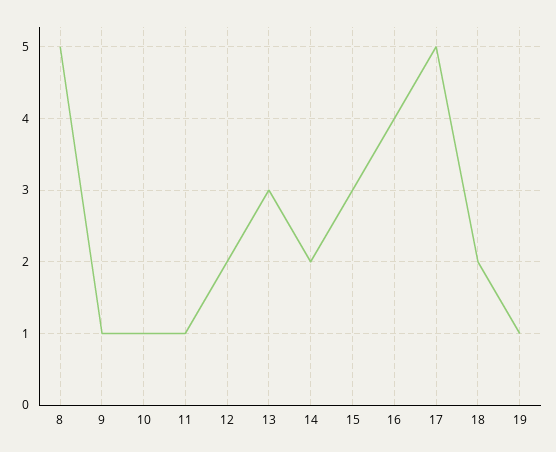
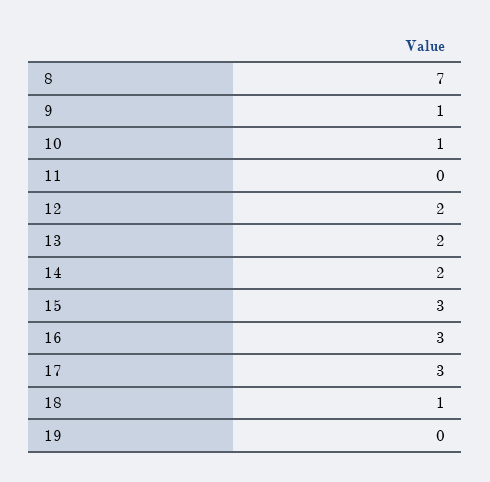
  {
-   "8": 5,
+   "8": 7,
    "9": 1,
    "10": 1,
-   "11": 1,
+   "11": 0,
    "12": 2,
-   "13": 3,
+   "13": 2,
    "14": 2,
    "15": 3,
-   "16": 4,
+   "16": 3,
-   "17": 5,
+   "17": 3,
-   "18": 2,
+   "18": 1,
-   "19": 1
+   "19": 0
  }

